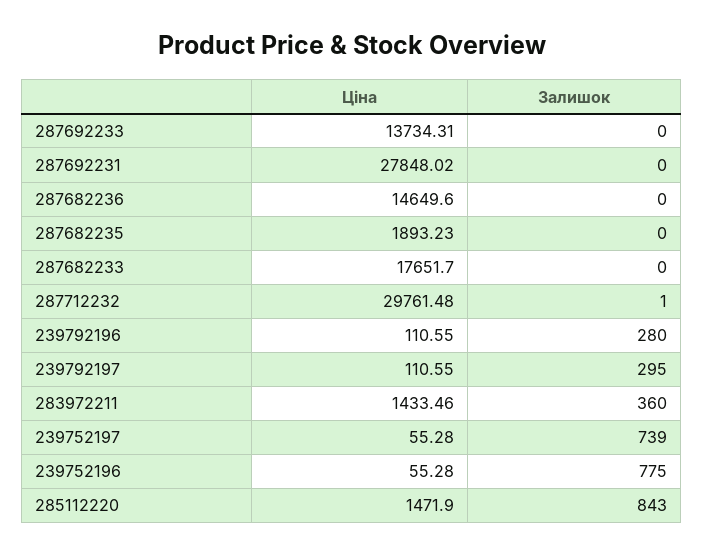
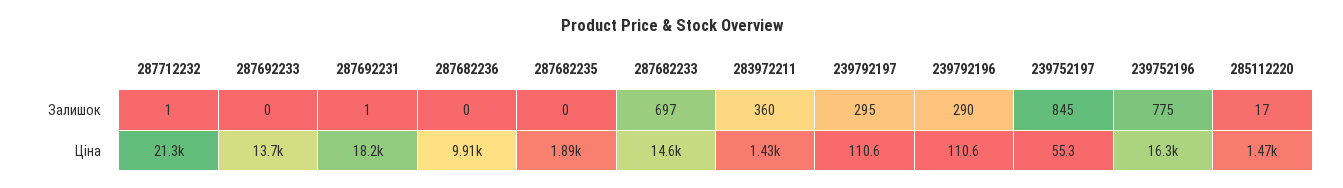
  {
    "Ціна": {
      "287692233": 13734.31,
-     "287692231": 27848.02,
+     "287692231": 18200,
-     "287682236": 14649.6,
+     "287682236": 9910,
      "287682235": 1893.23,
-     "287682233": 17651.7,
+     "287682233": 14600,
-     "287712232": 29761.48,
+     "287712232": 21300,
      "239792196": 110.55,
      "239792197": 110.55,
      "283972211": 1433.46,
      "239752197": 55.28,
-     "239752196": 55.28,
+     "239752196": 16300,
      "285112220": 1471.9
    },
    "Залишок": {
      "287692233": 0,
-     "287692231": 0,
+     "287692231": 1,
      "287682236": 0,
      "287682235": 0,
-     "287682233": 0,
+     "287682233": 697,
      "287712232": 1,
-     "239792196": 280,
+     "239792196": 290,
      "239792197": 295,
      "283972211": 360,
-     "239752197": 739,
+     "239752197": 845,
      "239752196": 775,
-     "285112220": 843
+     "285112220": 17
    }
  }

